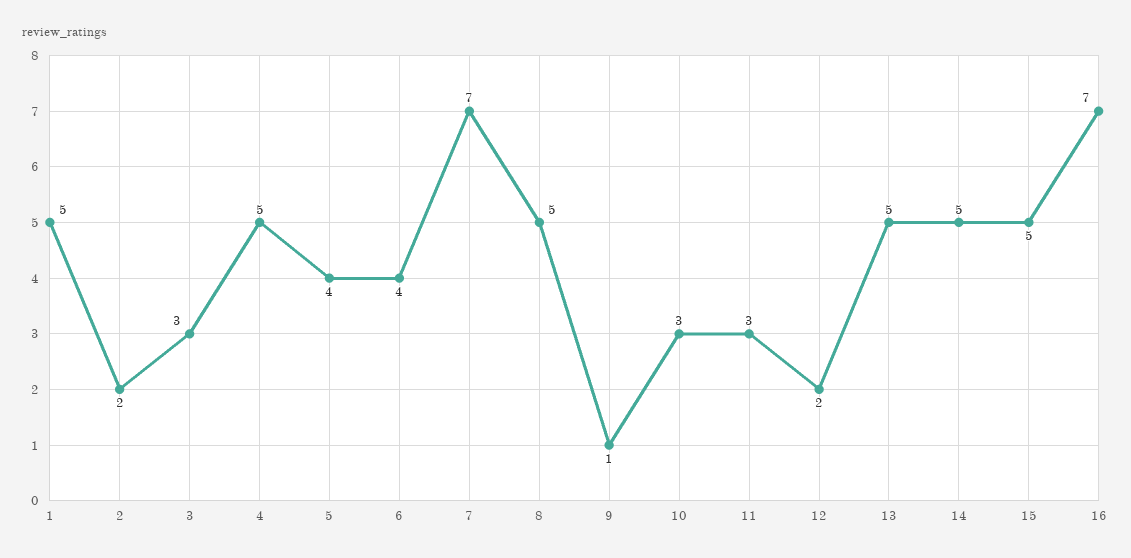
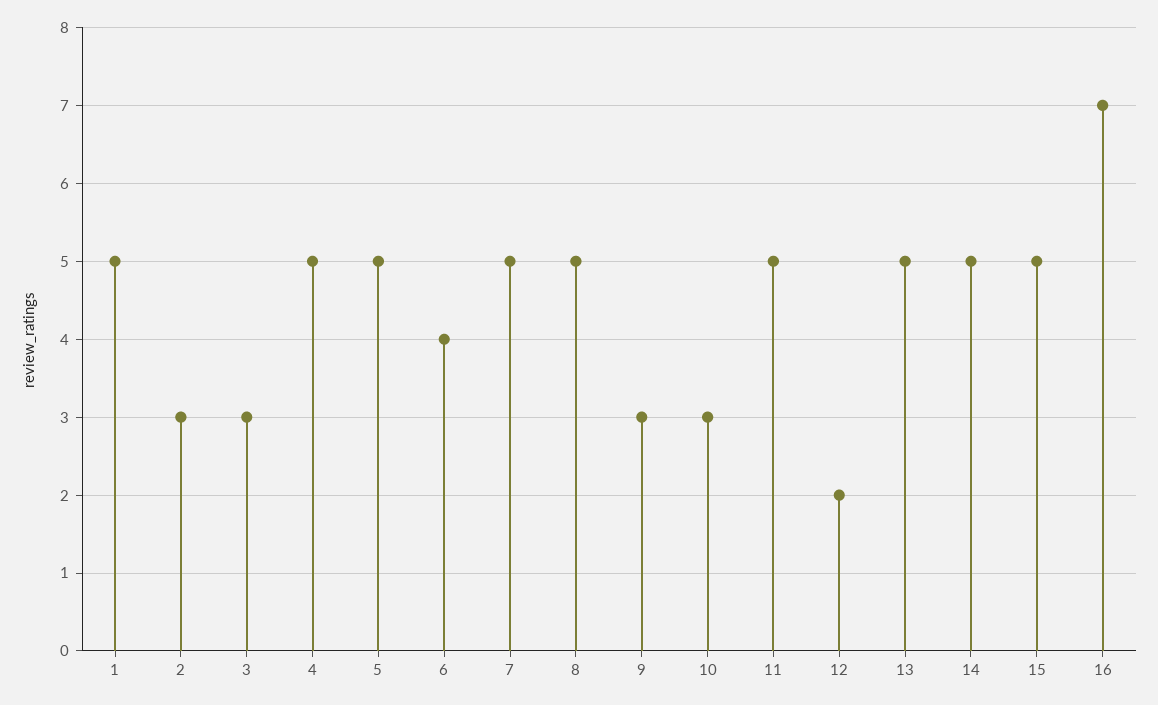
  {
    "1": 5,
-   "2": 2,
+   "2": 3,
    "3": 3,
    "4": 5,
-   "5": 4,
+   "5": 5,
    "6": 4,
-   "7": 7,
+   "7": 5,
    "8": 5,
-   "9": 1,
+   "9": 3,
    "10": 3,
-   "11": 3,
+   "11": 5,
    "12": 2,
    "13": 5,
    "14": 5,
    "15": 5,
    "16": 7
  }

